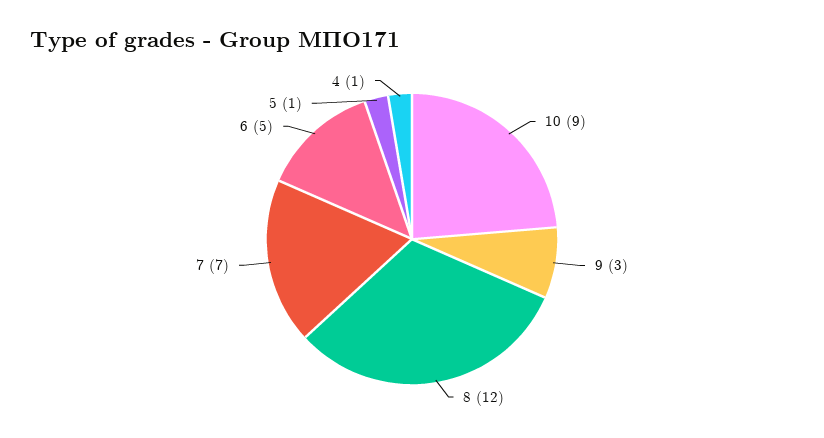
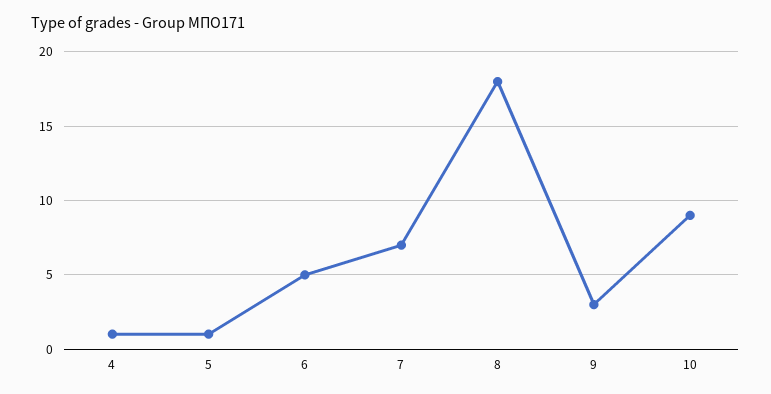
  {
    "10": 9,
    "9": 3,
-   "8": 12,
+   "8": 18,
    "7": 7,
    "6": 5,
    "5": 1,
    "4": 1
  }

